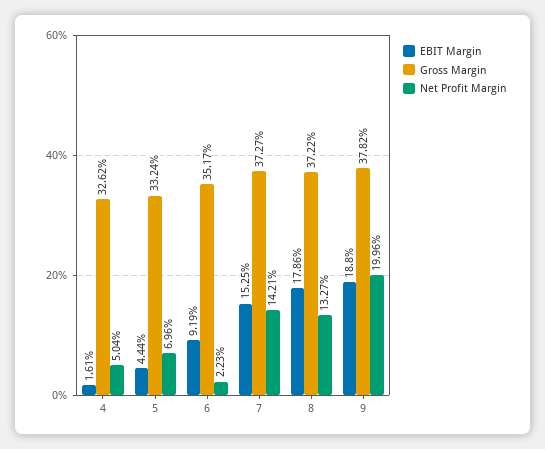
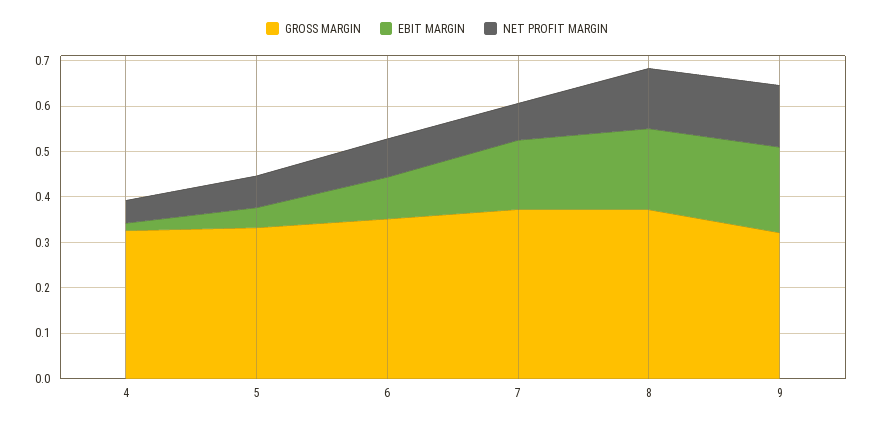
  {
    "EBIT Margin": {
      "4": 0.0161,
      "5": 0.0444,
      "6": 0.0919,
      "7": 0.1525,
      "8": 0.1786,
      "9": 0.188
    },
    "Gross Margin": {
      "4": 0.3262,
      "5": 0.3324,
      "6": 0.3517,
      "7": 0.3727,
      "8": 0.3722,
-     "9": 0.3782
+     "9": 0.32
    },
    "Net Profit Margin": {
      "4": 0.0504,
      "5": 0.0696,
-     "6": 0.0223,
+     "6": 0.08,
-     "7": 0.1421,
+     "7": 0.08,
      "8": 0.1327,
-     "9": 0.1996
+     "9": 0.14
    }
  }

